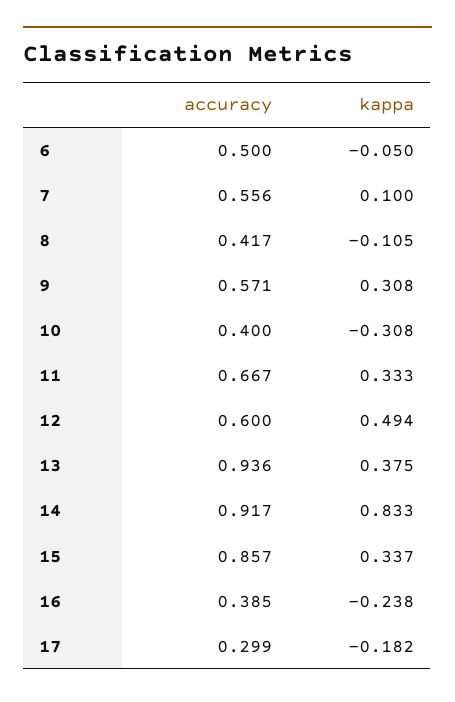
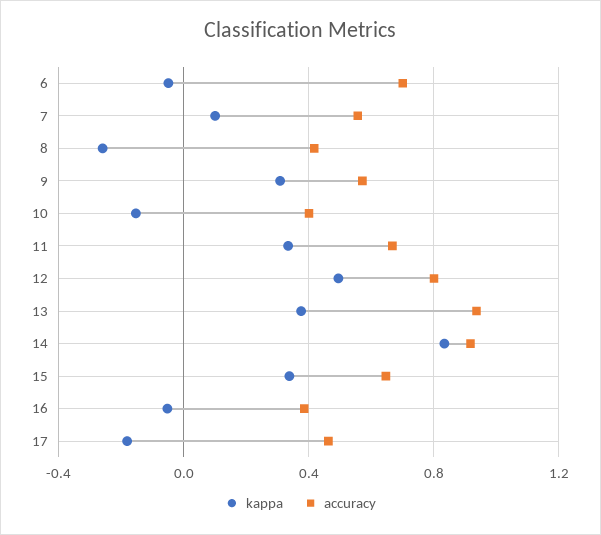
  {
    "accuracy": {
-     "6": 0.5,
+     "6": 0.7,
      "7": 0.556,
      "8": 0.417,
      "9": 0.571,
      "10": 0.4,
      "11": 0.667,
-     "12": 0.6,
+     "12": 0.8,
      "13": 0.936,
      "14": 0.917,
-     "15": 0.857,
+     "15": 0.65,
      "16": 0.385,
-     "17": 0.299
+     "17": 0.45
    },
    "kappa": {
      "6": -0.05,
      "7": 0.1,
-     "8": -0.105,
+     "8": -0.25,
      "9": 0.308,
-     "10": -0.308,
+     "10": -0.15,
      "11": 0.333,
      "12": 0.494,
      "13": 0.375,
      "14": 0.833,
      "15": 0.337,
-     "16": -0.238,
+     "16": -0.05,
      "17": -0.182
    }
  }

